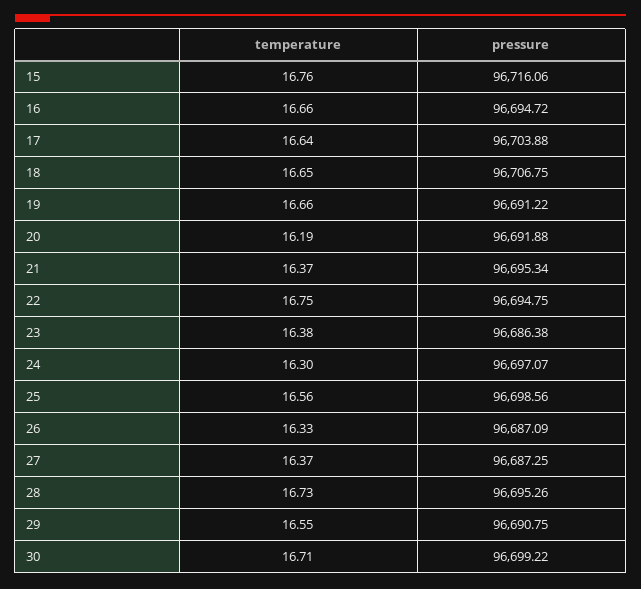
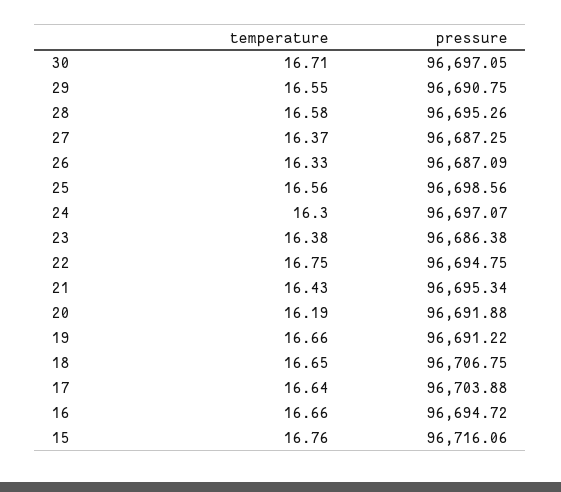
  {
    "temperature": {
      "15": 16.76,
      "16": 16.66,
      "17": 16.64,
      "18": 16.65,
      "19": 16.66,
      "20": 16.19,
-     "21": 16.37,
+     "21": 16.43,
      "22": 16.75,
      "23": 16.38,
      "24": 16.3,
      "25": 16.56,
      "26": 16.33,
      "27": 16.37,
-     "28": 16.73,
+     "28": 16.58,
      "29": 16.55,
      "30": 16.71
    },
    "pressure": {
      "15": 96716.06,
      "16": 96694.72,
      "17": 96703.88,
      "18": 96706.75,
      "19": 96691.22,
      "20": 96691.88,
      "21": 96695.34,
      "22": 96694.75,
      "23": 96686.38,
      "24": 96697.07,
      "25": 96698.56,
      "26": 96687.09,
      "27": 96687.25,
      "28": 96695.26,
      "29": 96690.75,
-     "30": 96699.22
+     "30": 96697.05
    }
  }

